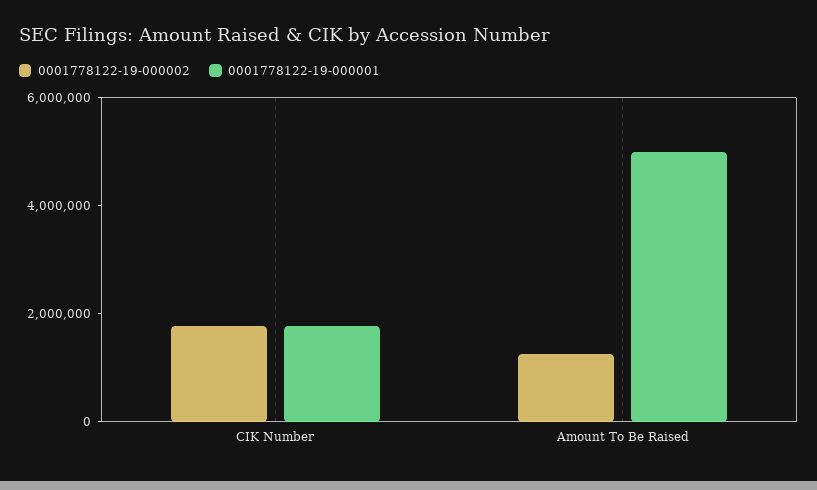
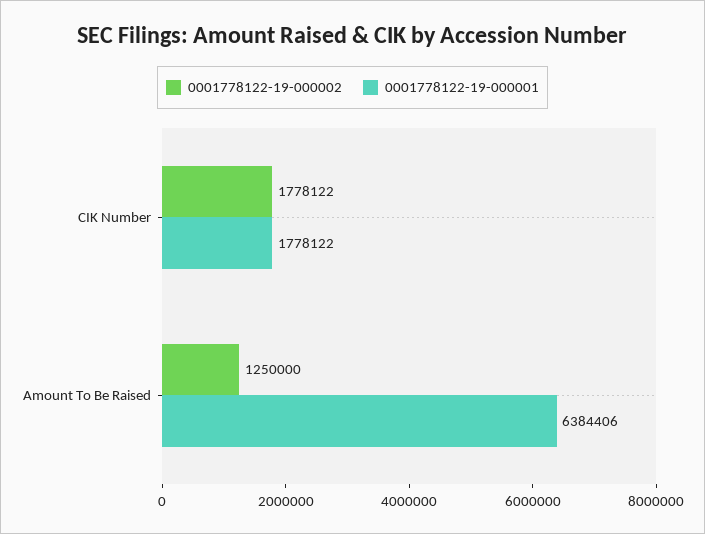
  {
    "0001778122-19-000002": {
      "CIK Number": 1778122,
      "Amount To Be Raised": 1250000
    },
    "0001778122-19-000001": {
      "CIK Number": 1778122,
-     "Amount To Be Raised": 5000000
+     "Amount To Be Raised": 6384406
    }
  }

